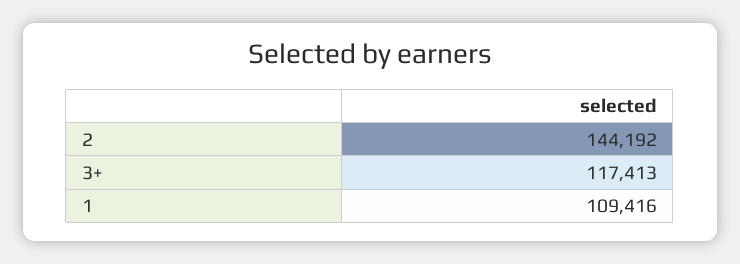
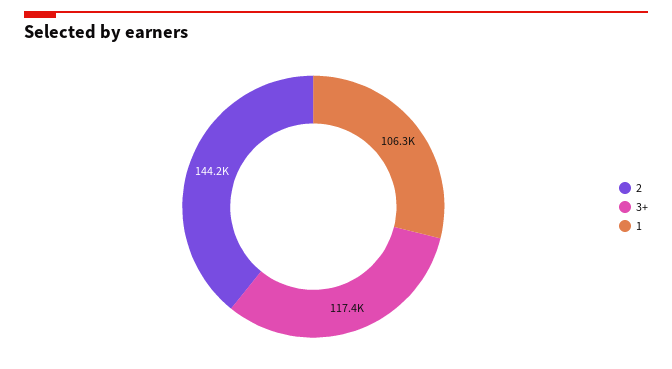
  {
    "2": 144192,
    "3+": 117413,
-   "1": 109416
+   "1": 106300
  }

